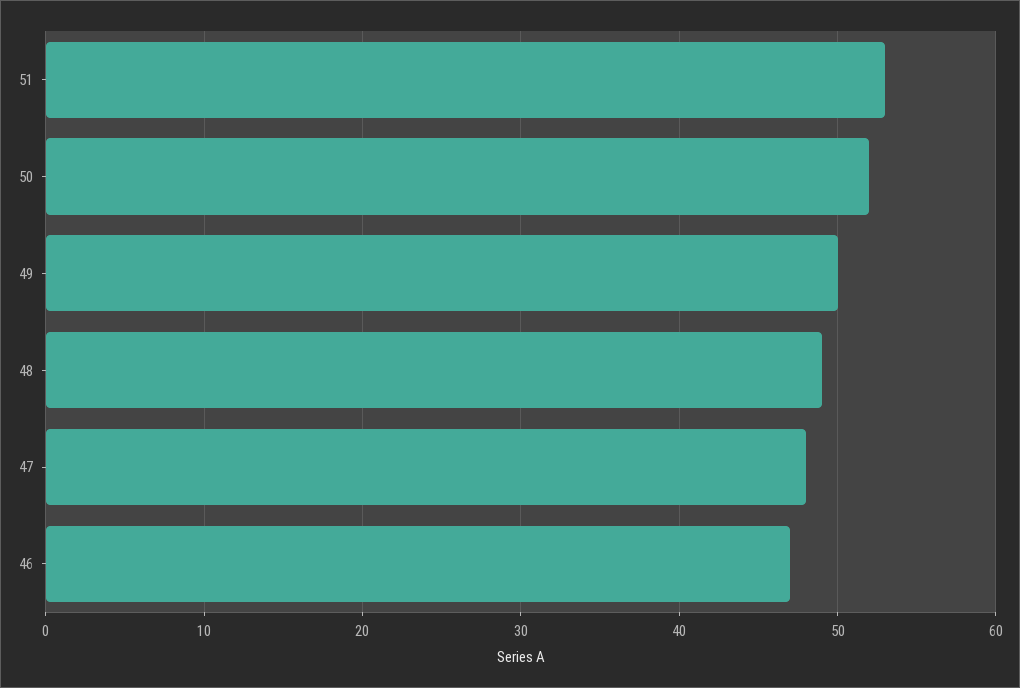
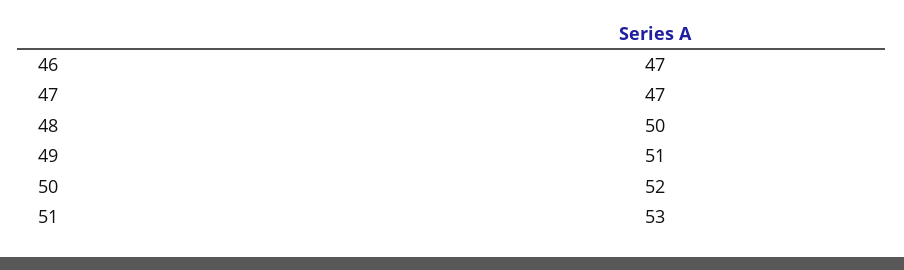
  {
    "51": 53,
    "50": 52,
-   "49": 50,
+   "49": 51,
-   "48": 49,
+   "48": 50,
-   "47": 48,
+   "47": 47,
    "46": 47
  }

